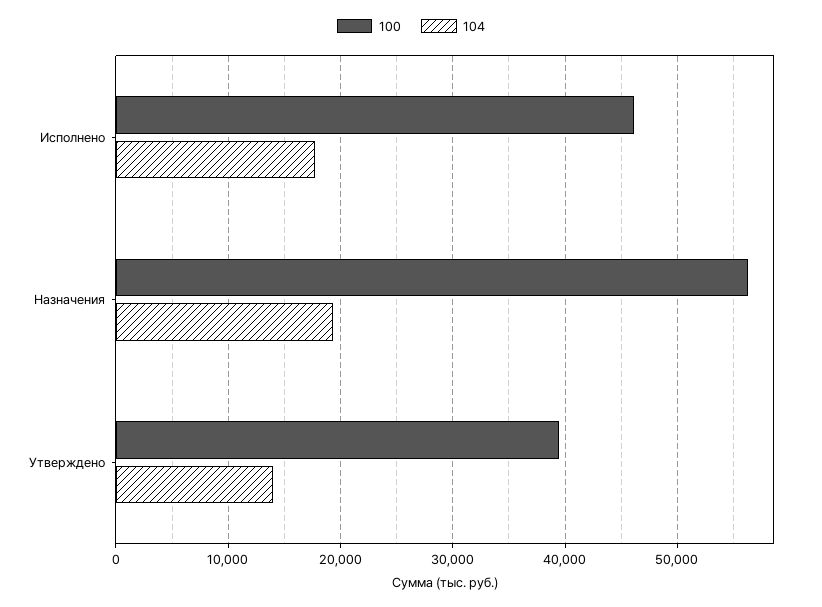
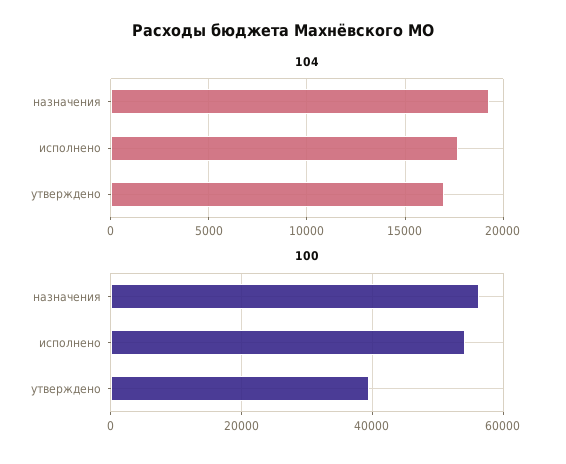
  {
    "100": {
-     "Исполнено": 46000,
+     "Исполнено": 54000,
      "Назначения": 56000,
      "Утверждено": 39000
    },
    "104": {
      "Исполнено": 17500,
      "Назначения": 19500,
-     "Утверждено": 14000
+     "Утверждено": 17000
    }
  }

